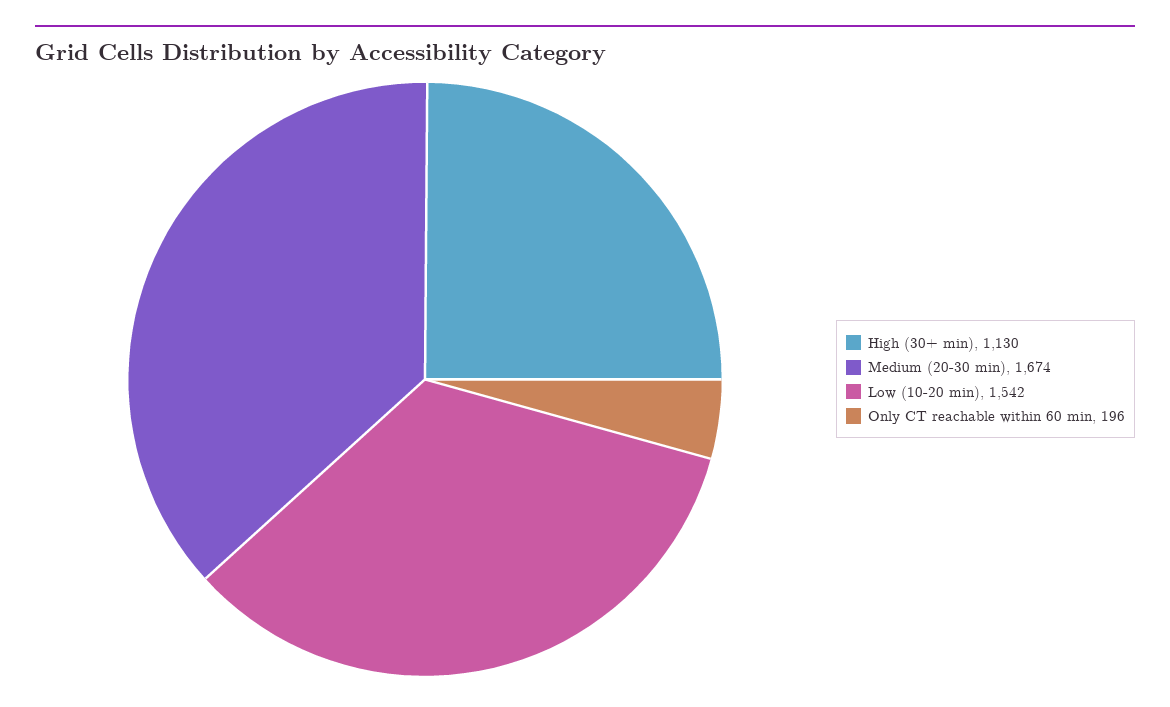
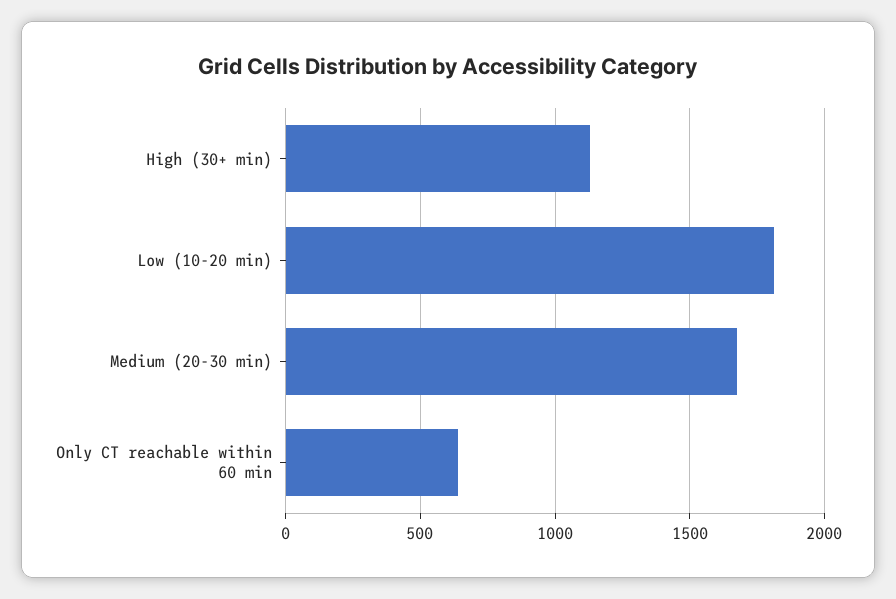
  {
    "High (30+ min)": 1130,
    "Medium (20-30 min)": 1674,
-   "Low (10-20 min)": 1542,
+   "Low (10-20 min)": 1800,
-   "Only CT reachable within 60 min": 196
+   "Only CT reachable within 60 min": 650
  }

